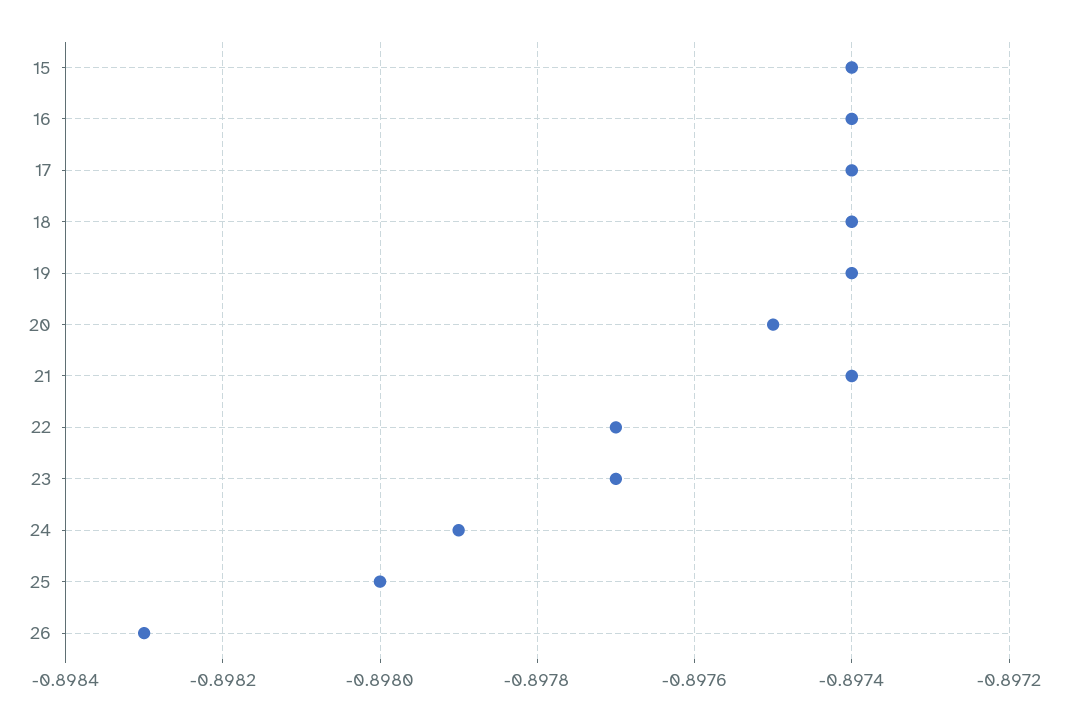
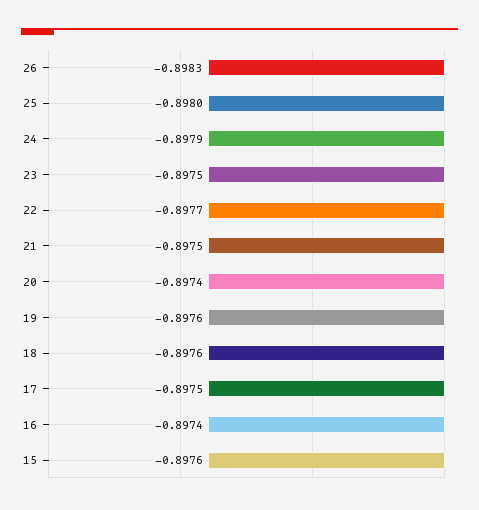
  {
-   "15": -0.8974,
+   "15": -0.8976,
    "16": -0.8974,
-   "17": -0.8974,
+   "17": -0.8975,
-   "18": -0.8974,
+   "18": -0.8976,
-   "19": -0.8974,
+   "19": -0.8976,
-   "20": -0.8975,
+   "20": -0.8974,
-   "21": -0.8974,
+   "21": -0.8975,
    "22": -0.8977,
-   "23": -0.8977,
+   "23": -0.8975,
    "24": -0.8979,
    "25": -0.898,
    "26": -0.8983
  }

